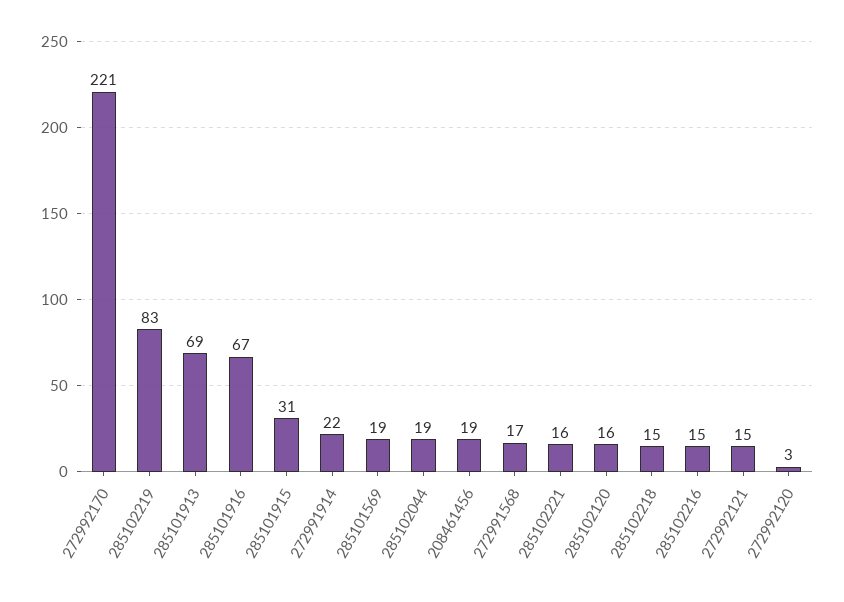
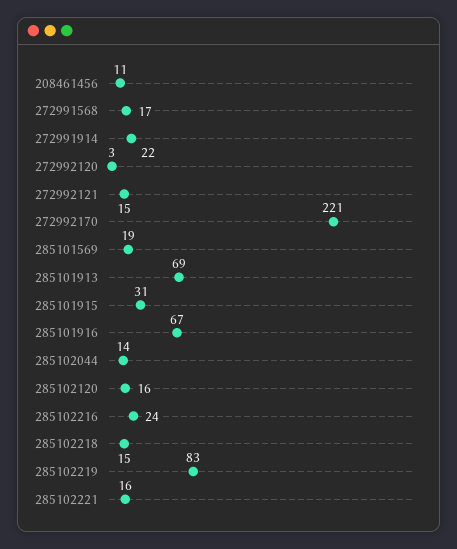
  {
    "272992170": 221,
    "285102219": 83,
    "285101913": 69,
    "285101916": 67,
    "285101915": 31,
    "272991914": 22,
    "285101569": 19,
-   "285102044": 19,
+   "285102044": 14,
-   "208461456": 19,
+   "208461456": 11,
    "272991568": 17,
    "285102221": 16,
    "285102120": 16,
    "285102218": 15,
-   "285102216": 15,
+   "285102216": 24,
    "272992121": 15,
    "272992120": 3
  }

